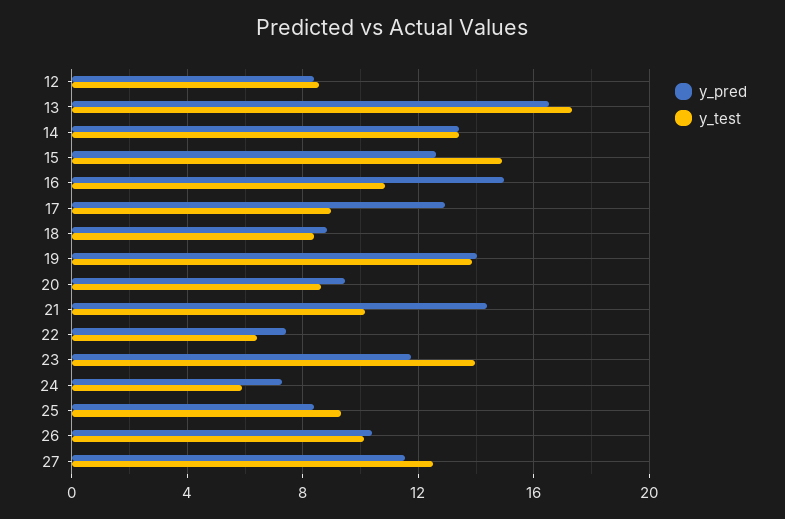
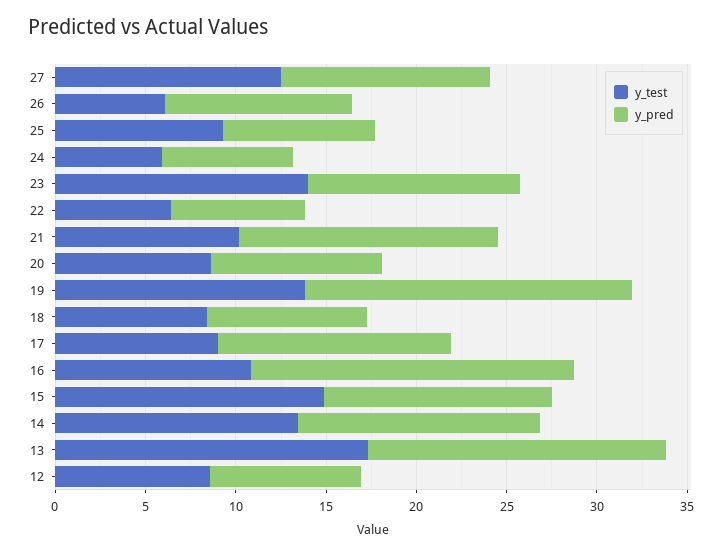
  {
    "y_pred": {
      "12": 8.5,
      "13": 16.5,
      "14": 13.5,
      "15": 12.5,
-     "16": 15,
+     "16": 18,
      "17": 13,
      "18": 9,
-     "19": 14,
+     "19": 18,
      "20": 9.5,
      "21": 14.5,
      "22": 7.5,
      "23": 12,
      "24": 7.5,
      "25": 8.5,
      "26": 10.5,
      "27": 11.5
    },
    "y_test": {
      "12": 8.5,
      "13": 17.5,
      "14": 13.5,
      "15": 15,
      "16": 11,
      "17": 9,
      "18": 8.5,
      "19": 14,
      "20": 8.5,
      "21": 10,
      "22": 6.5,
      "23": 14,
      "24": 6,
      "25": 9.5,
-     "26": 10,
+     "26": 6,
      "27": 12.5
    }
  }

